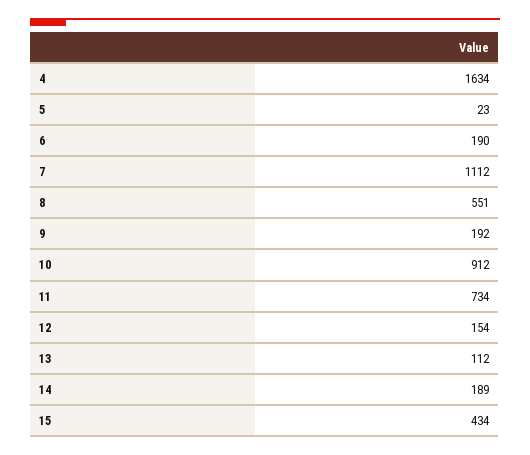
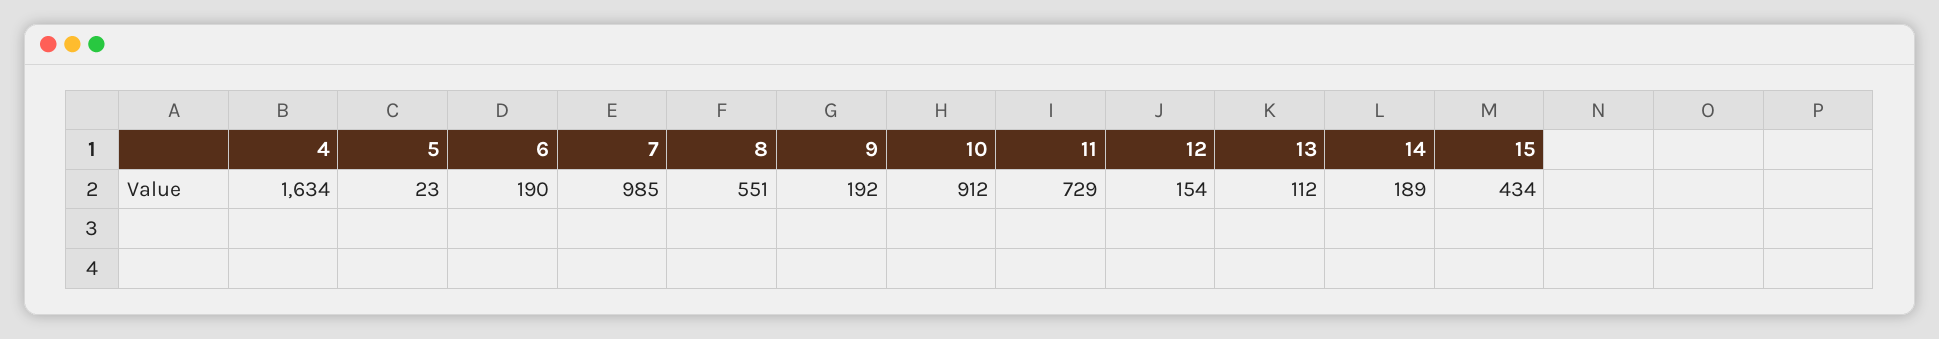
  {
    "4": 1634,
    "5": 23,
    "6": 190,
-   "7": 1112,
+   "7": 985,
    "8": 551,
    "9": 192,
    "10": 912,
-   "11": 734,
+   "11": 729,
    "12": 154,
    "13": 112,
    "14": 189,
    "15": 434
  }

